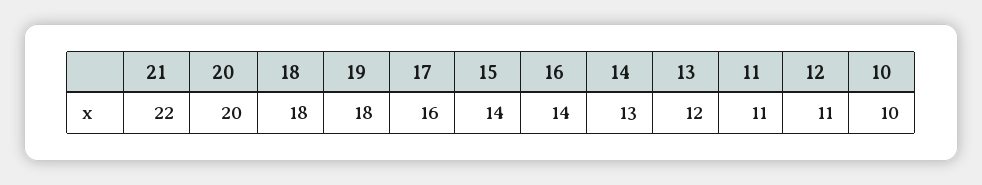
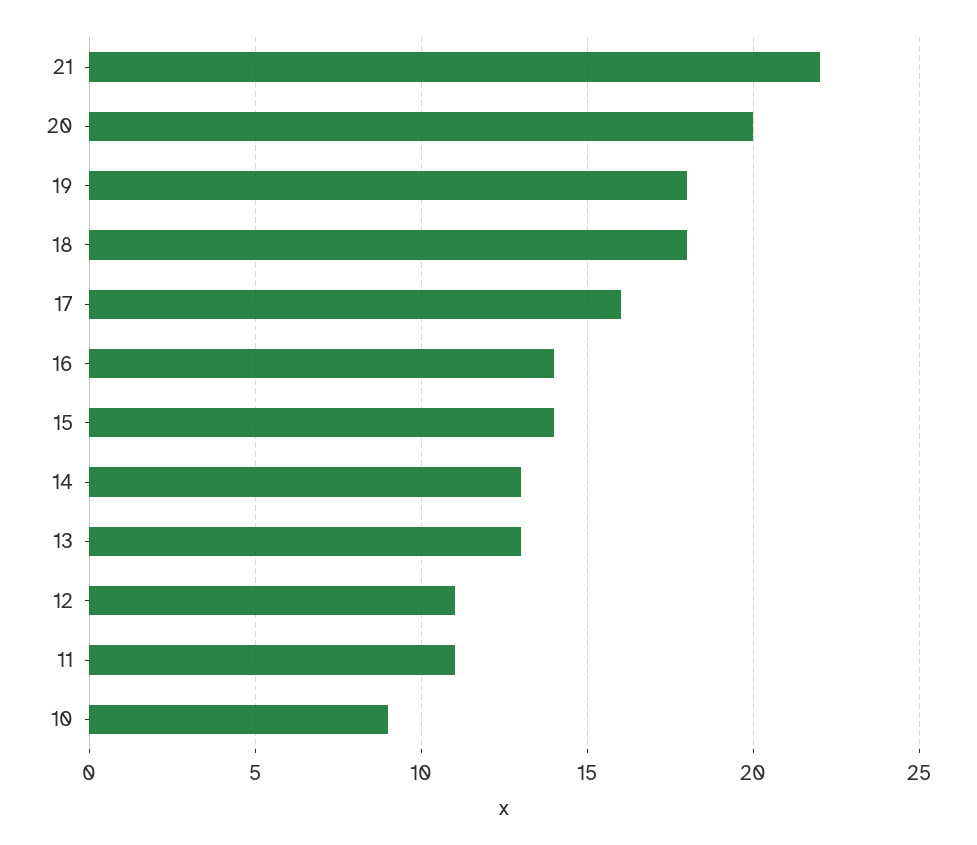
  {
    "21": 22,
    "20": 20,
    "18": 18,
    "19": 18,
    "17": 16,
    "15": 14,
    "16": 14,
    "14": 13,
-   "13": 12,
+   "13": 13,
    "11": 11,
    "12": 11,
-   "10": 10
+   "10": 9
  }

